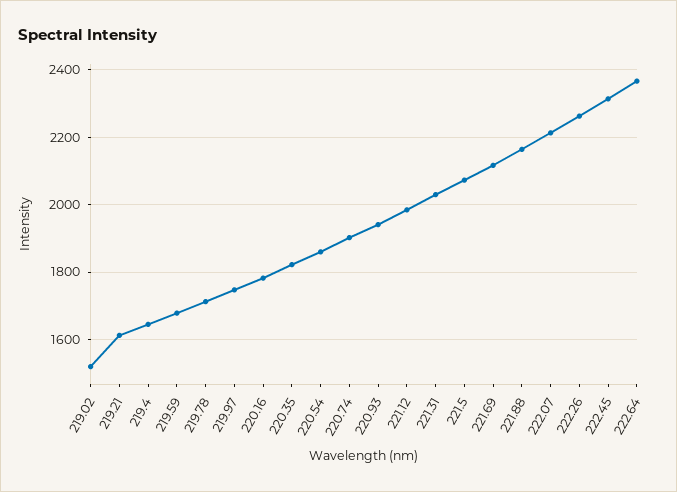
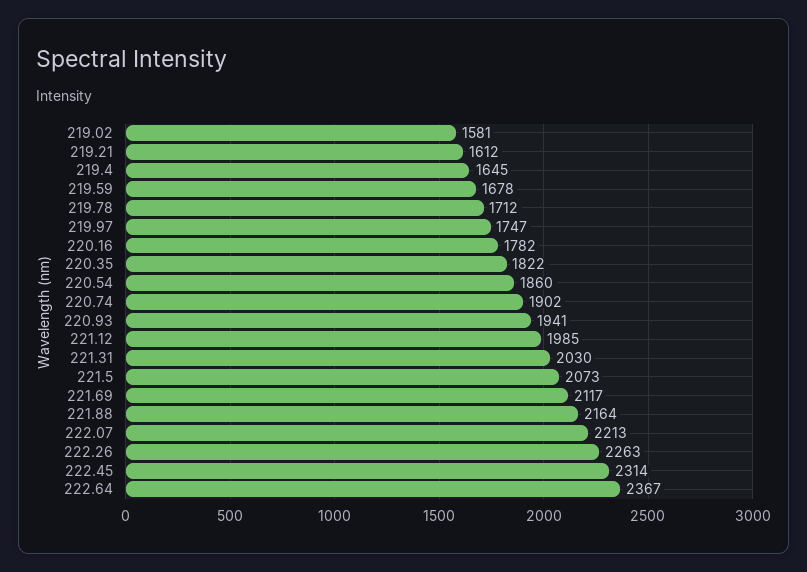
  {
-   "219.02": 1520,
+   "219.02": 1581,
    "219.21": 1612,
    "219.4": 1645,
    "219.59": 1678,
    "219.78": 1712,
    "219.97": 1747,
    "220.16": 1782,
    "220.35": 1822,
    "220.54": 1860,
    "220.74": 1902,
    "220.93": 1941,
    "221.12": 1985,
    "221.31": 2030,
    "221.5": 2073,
    "221.69": 2117,
    "221.88": 2164,
    "222.07": 2213,
    "222.26": 2263,
    "222.45": 2314,
    "222.64": 2367
  }

